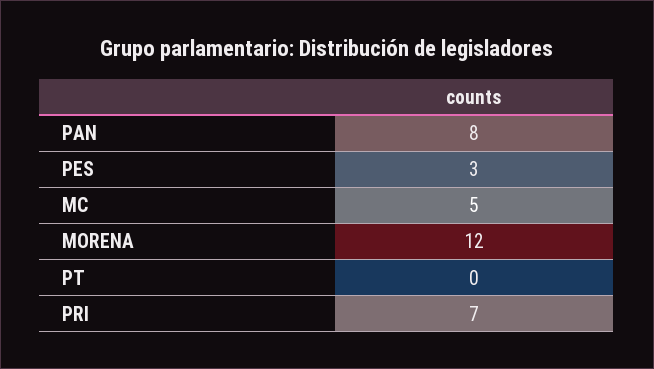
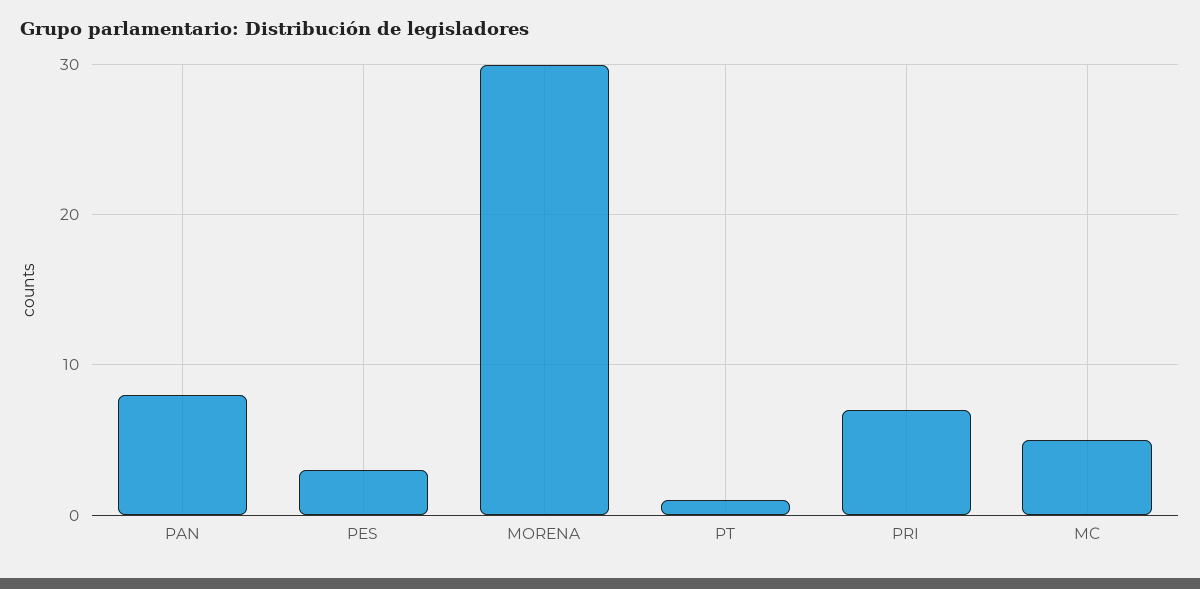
  {
    "PAN": 8,
    "PES": 3,
    "MC": 5,
-   "MORENA": 12,
+   "MORENA": 30,
-   "PT": 0,
+   "PT": 1,
    "PRI": 7
  }

